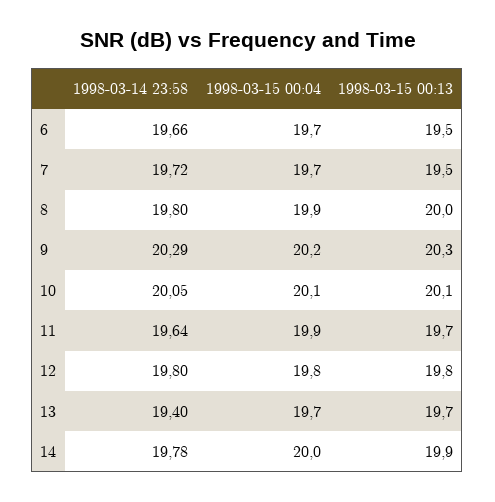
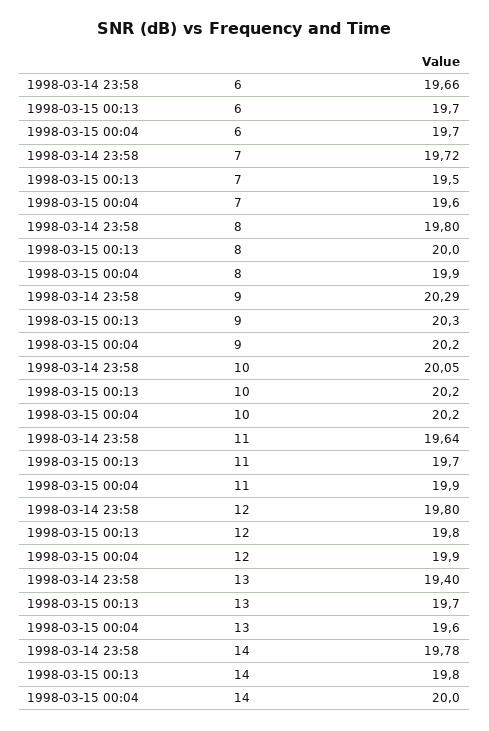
  {
    "1998-03-14 23:58": {
      "6": 19.66,
      "7": 19.72,
      "8": 19.8,
      "9": 20.29,
      "10": 20.05,
      "11": 19.64,
      "12": 19.8,
      "13": 19.4,
      "14": 19.78
    },
    "1998-03-15 00:04": {
      "6": 19.7,
-     "7": 19.7,
+     "7": 19.6,
      "8": 19.9,
      "9": 20.2,
-     "10": 20.1,
+     "10": 20.2,
      "11": 19.9,
-     "12": 19.8,
+     "12": 19.9,
-     "13": 19.7,
+     "13": 19.6,
      "14": 20
    },
    "1998-03-15 00:13": {
-     "6": 19.5,
+     "6": 19.7,
      "7": 19.5,
      "8": 20,
      "9": 20.3,
-     "10": 20.1,
+     "10": 20.2,
      "11": 19.7,
      "12": 19.8,
      "13": 19.7,
-     "14": 19.9
+     "14": 19.8
    }
  }

